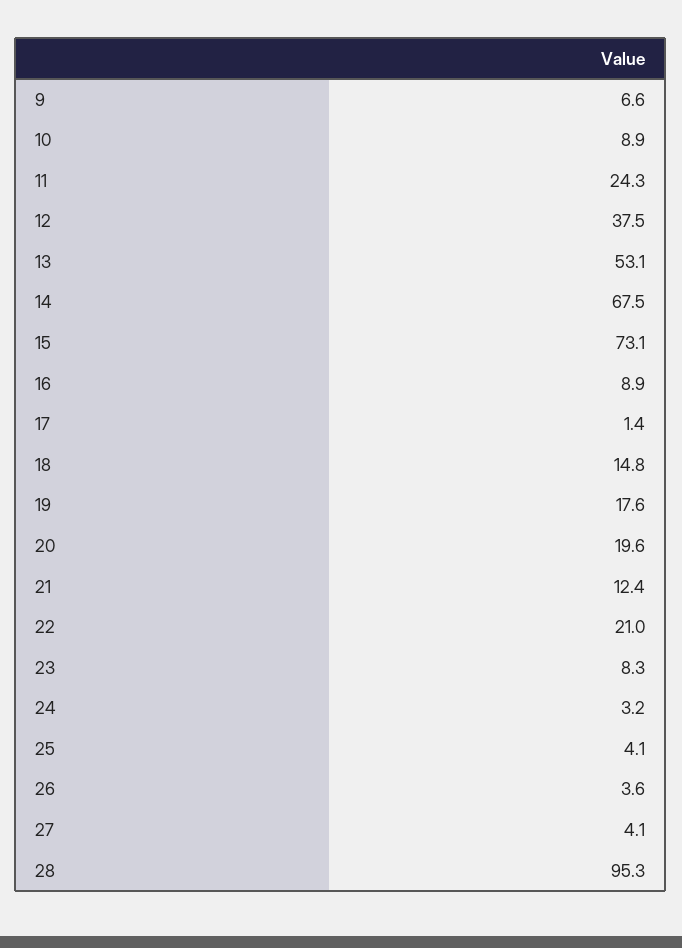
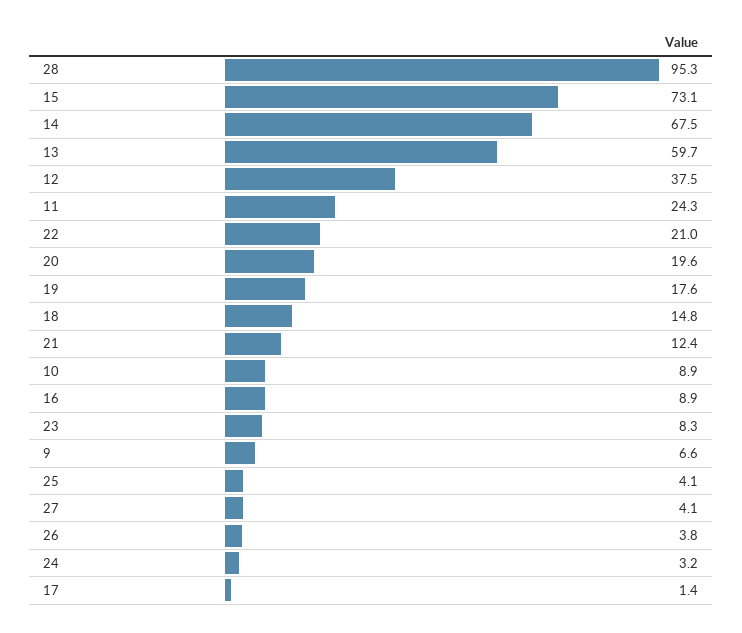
  {
    "9": 6.6,
    "10": 8.9,
    "11": 24.3,
    "12": 37.5,
-   "13": 53.1,
+   "13": 59.7,
    "14": 67.5,
    "15": 73.1,
    "16": 8.9,
    "17": 1.4,
    "18": 14.8,
    "19": 17.6,
    "20": 19.6,
    "21": 12.4,
    "22": 21,
    "23": 8.3,
    "24": 3.2,
    "25": 4.1,
-   "26": 3.6,
+   "26": 3.8,
    "27": 4.1,
    "28": 95.3
  }

